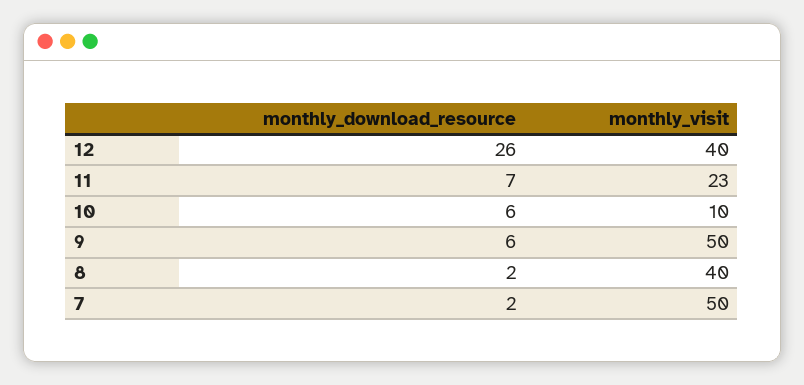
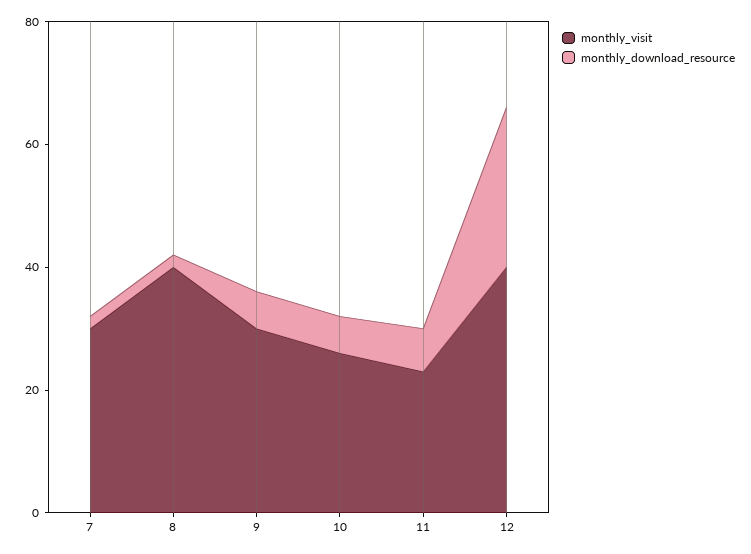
  {
    "monthly_download_resource": {
      "12": 26,
      "11": 7,
      "10": 6,
      "9": 6,
      "8": 2,
      "7": 2
    },
    "monthly_visit": {
      "12": 40,
      "11": 23,
-     "10": 10,
+     "10": 25,
-     "9": 50,
+     "9": 30,
      "8": 40,
-     "7": 50
+     "7": 30
    }
  }

